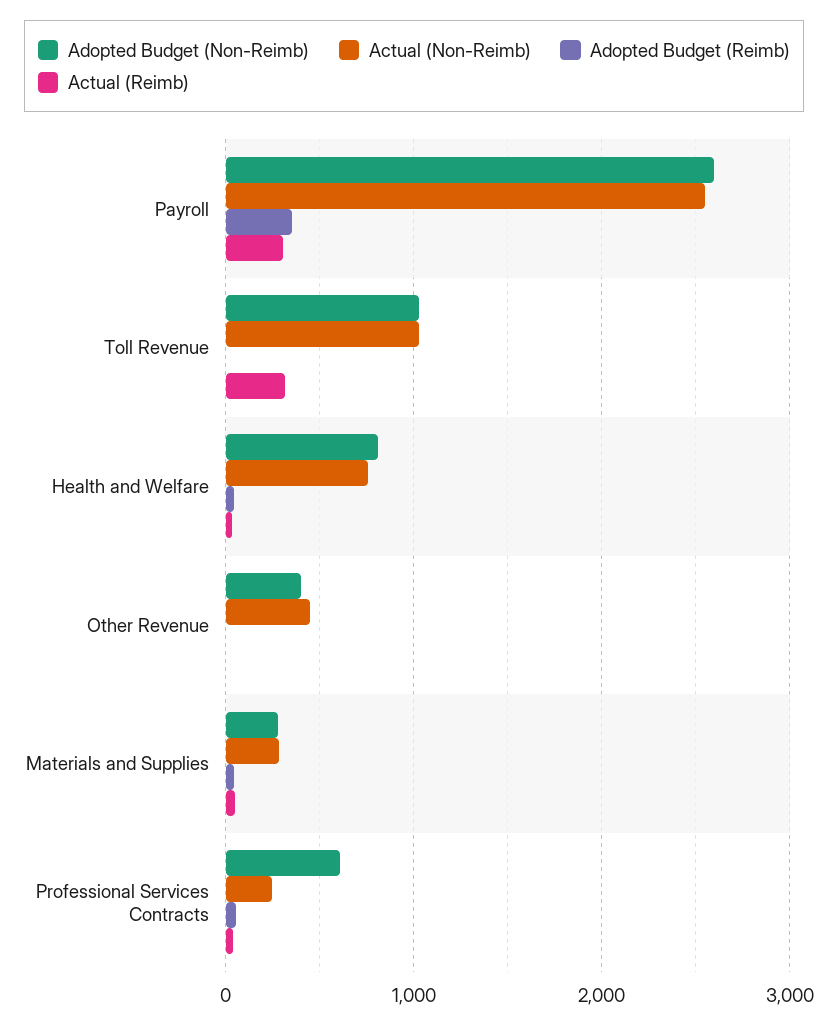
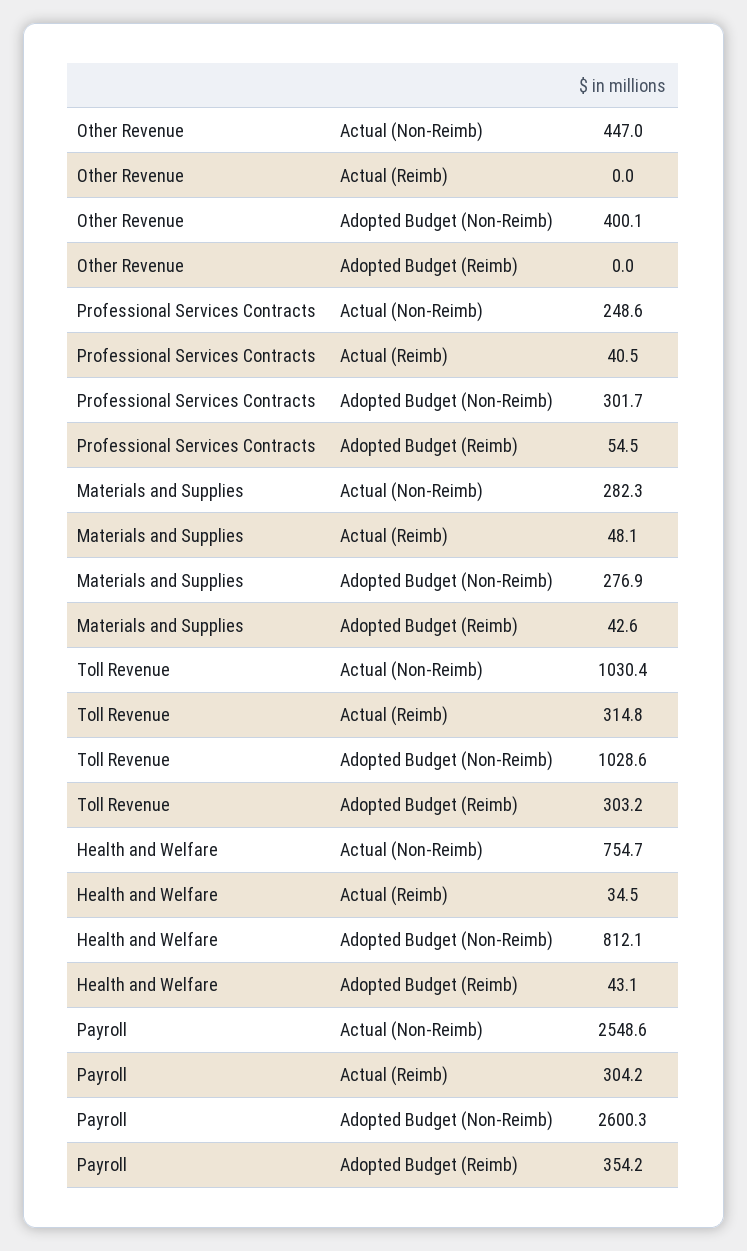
  {
    "Adopted Budget (Non-Reimb)": {
      "Payroll": 2600.3,
      "Toll Revenue": 1028.6,
      "Health and Welfare": 812.1,
      "Other Revenue": 400.1,
      "Materials and Supplies": 276.9,
-     "Professional Services Contracts": 600
+     "Professional Services Contracts": 301.7
    },
    "Actual (Non-Reimb)": {
      "Payroll": 2548.6,
      "Toll Revenue": 1030.4,
      "Health and Welfare": 754.7,
      "Other Revenue": 447,
      "Materials and Supplies": 282.3,
      "Professional Services Contracts": 248.6
    },
    "Adopted Budget (Reimb)": {
      "Payroll": 354.2,
-     "Toll Revenue": 0,
+     "Toll Revenue": 303.2,
      "Health and Welfare": 43.1,
      "Other Revenue": 0,
      "Materials and Supplies": 42.6,
      "Professional Services Contracts": 54.5
    },
    "Actual (Reimb)": {
      "Payroll": 304.2,
      "Toll Revenue": 314.8,
      "Health and Welfare": 34.5,
      "Other Revenue": 0,
      "Materials and Supplies": 48.1,
      "Professional Services Contracts": 40.5
    }
  }

